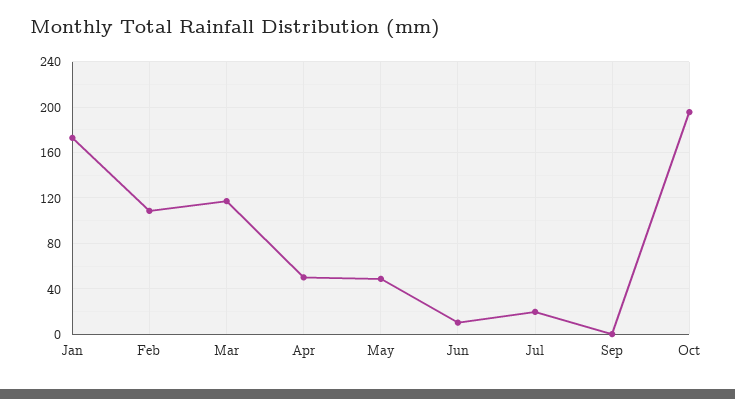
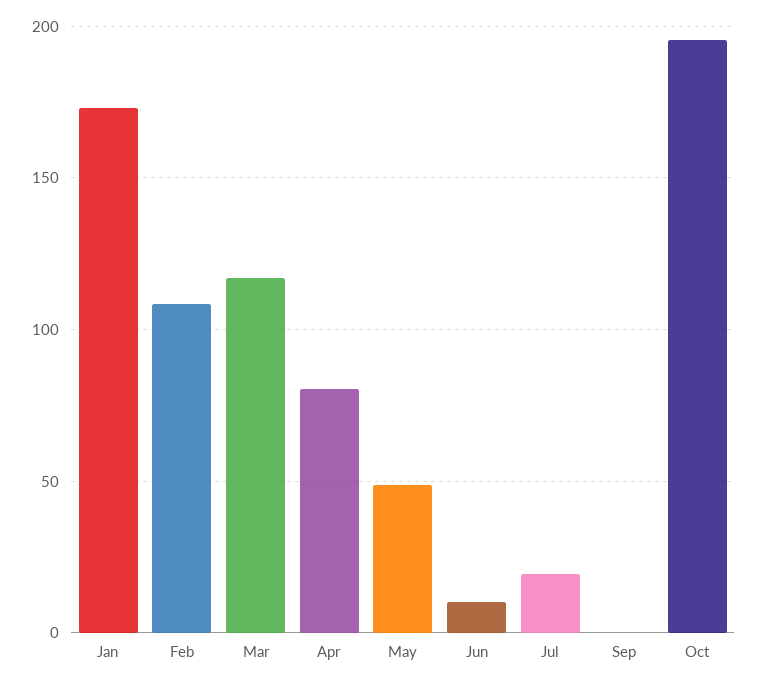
  {
    "Jan": 175,
    "Feb": 110,
    "Mar": 115,
-   "Apr": 50,
+   "Apr": 80,
    "May": 50,
    "Jun": 10,
    "Jul": 20,
    "Sep": 0,
    "Oct": 195
  }

